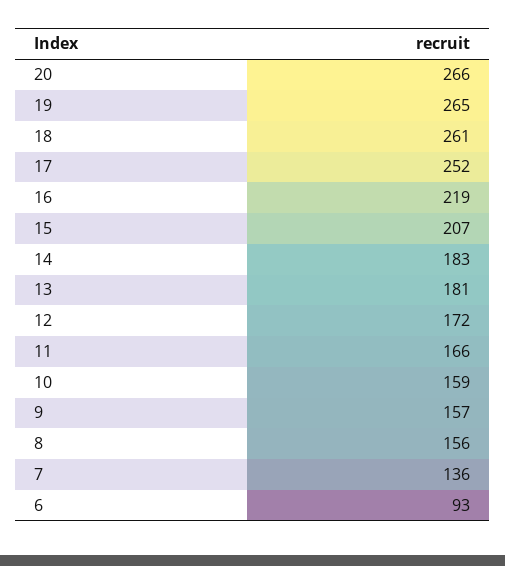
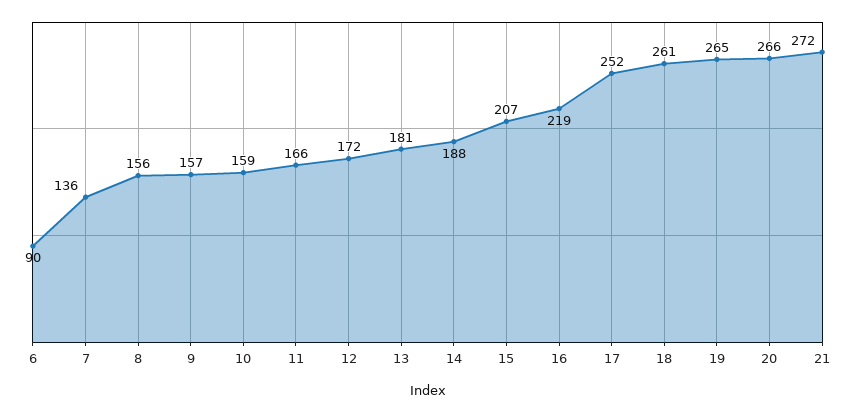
  {
    "20": 266,
    "19": 265,
    "18": 261,
    "17": 252,
    "16": 219,
    "15": 207,
-   "14": 183,
+   "14": 188,
    "13": 181,
    "12": 172,
    "11": 166,
    "10": 159,
    "9": 157,
    "8": 156,
    "7": 136,
-   "6": 93
+   "6": 90,
+   "21": 272
  }

